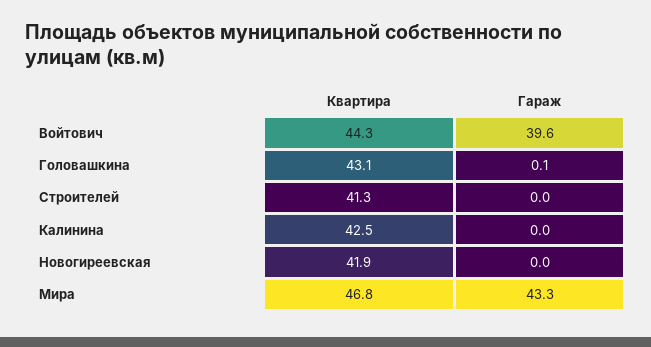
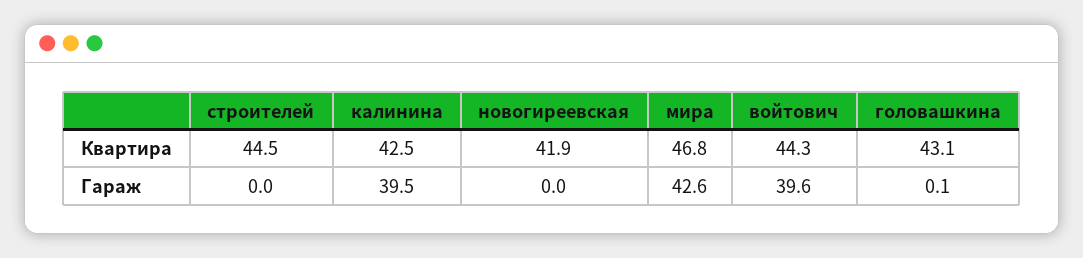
  {
    "Квартира": {
      "Войтович": 44.3,
      "Головашкина": 43.1,
-     "Строителей": 41.3,
+     "Строителей": 44.5,
      "Калинина": 42.5,
      "Новогиреевская": 41.9,
      "Мира": 46.8
    },
    "Гараж": {
      "Войтович": 39.6,
      "Головашкина": 0.1,
      "Строителей": 0,
-     "Калинина": 0,
+     "Калинина": 39.5,
      "Новогиреевская": 0,
-     "Мира": 43.3
+     "Мира": 42.6
    }
  }

